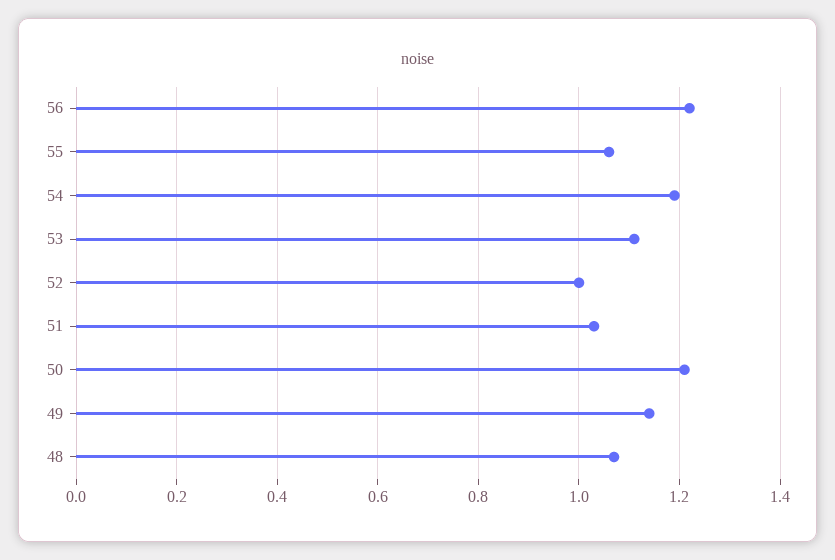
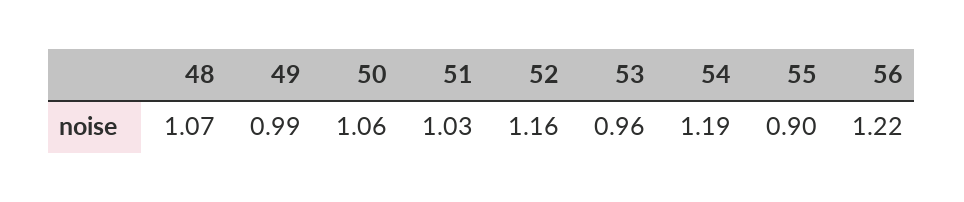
  {
    "56": 1.22,
-   "55": 1.05,
+   "55": 0.9,
    "54": 1.19,
-   "53": 1.1,
+   "53": 0.96,
-   "52": 1,
+   "52": 1.16,
    "51": 1.03,
-   "50": 1.2,
+   "50": 1.06,
-   "49": 1.15,
+   "49": 0.99,
    "48": 1.07
  }

